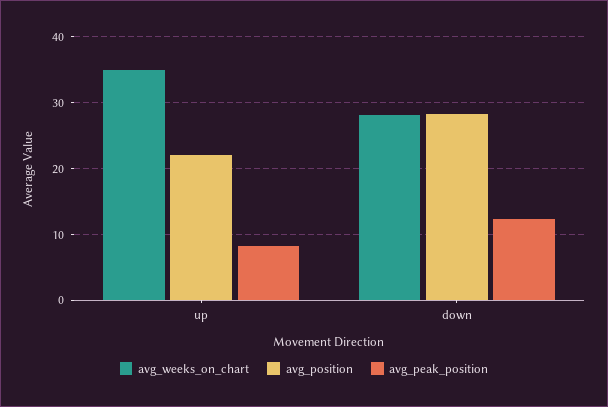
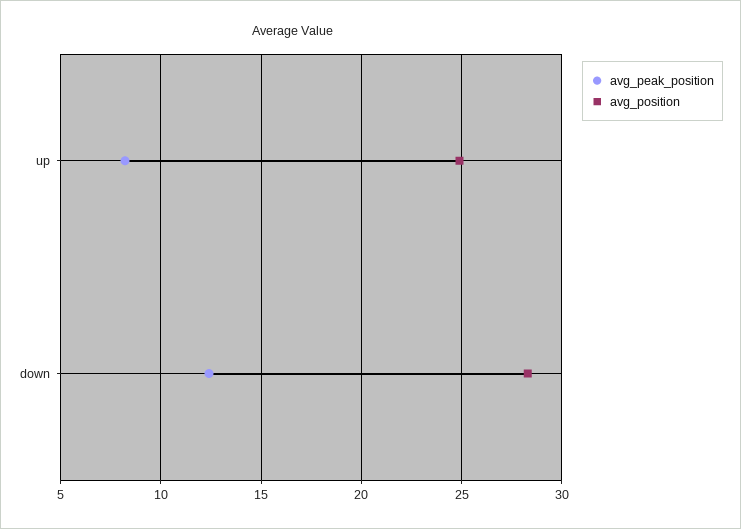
  {
-   "avg_weeks_on_chart": {
-     "up": 35,
-     "down": 28
-   },
    "avg_position": {
-     "up": 22,
+     "up": 25,
      "down": 28.5
    },
    "avg_peak_position": {
      "up": 8,
      "down": 12.5
    }
  }

